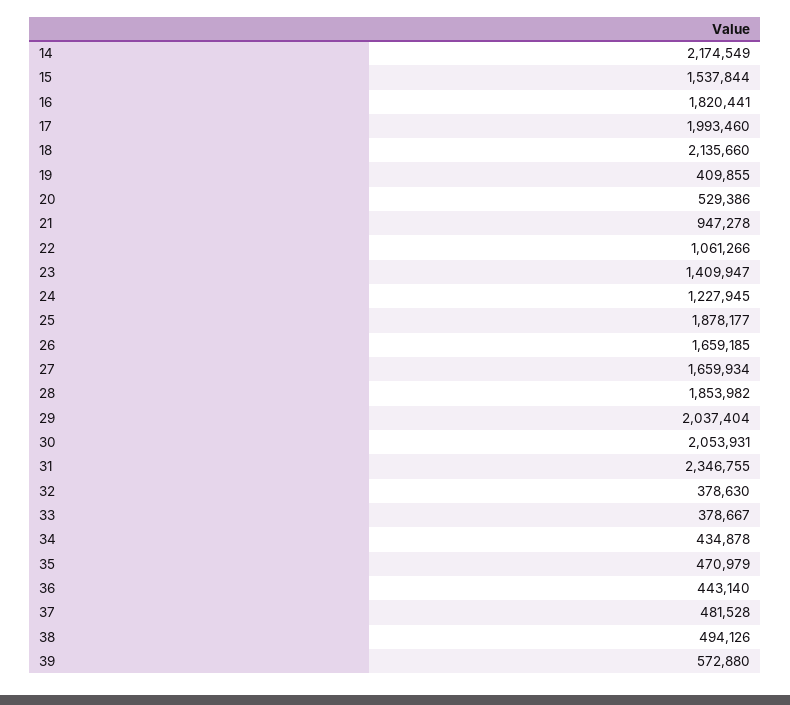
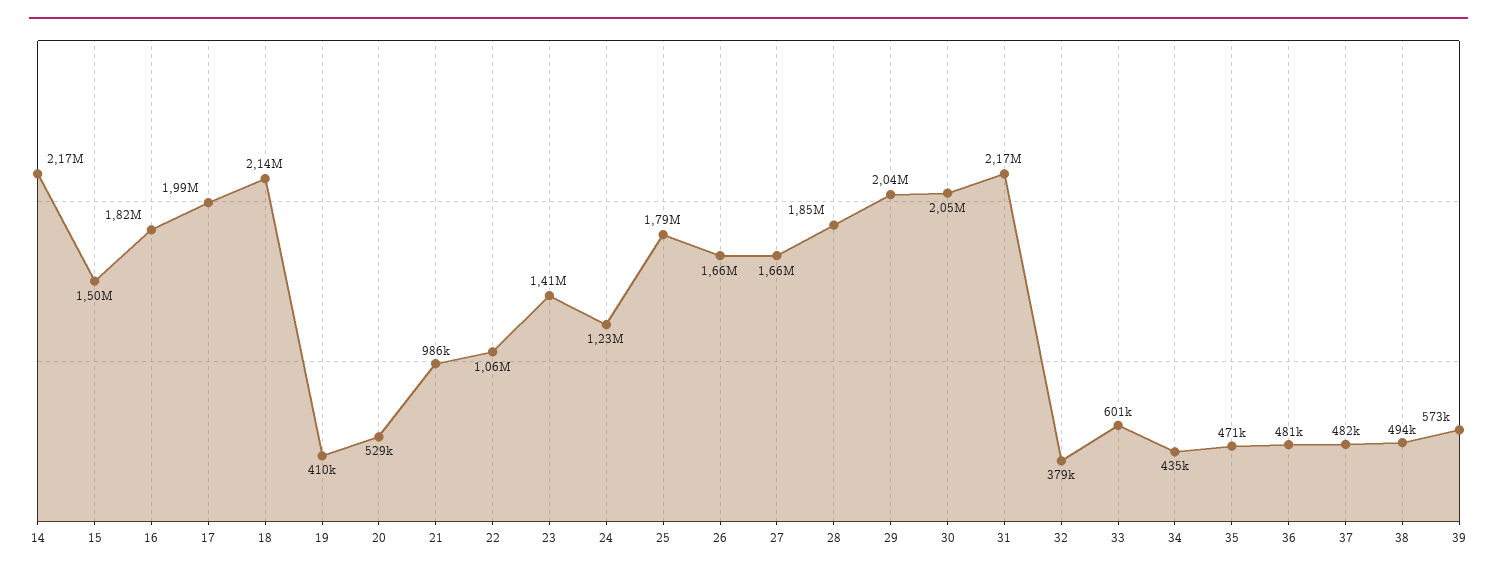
  {
    "14": 2174549,
-   "15": 1537844,
+   "15": 1500000,
    "16": 1820441,
    "17": 1993460,
    "18": 2135660,
    "19": 409855,
    "20": 529386,
-   "21": 947278,
+   "21": 986000,
    "22": 1061266,
    "23": 1409947,
    "24": 1227945,
-   "25": 1878177,
+   "25": 1790000,
    "26": 1659185,
    "27": 1659934,
    "28": 1853982,
    "29": 2037404,
    "30": 2053931,
-   "31": 2346755,
+   "31": 2170000,
    "32": 378630,
-   "33": 378667,
+   "33": 601000,
    "34": 434878,
    "35": 470979,
-   "36": 443140,
+   "36": 481000,
    "37": 481528,
    "38": 494126,
    "39": 572880
  }

